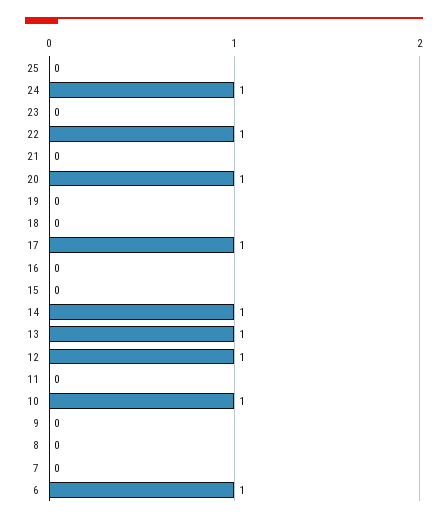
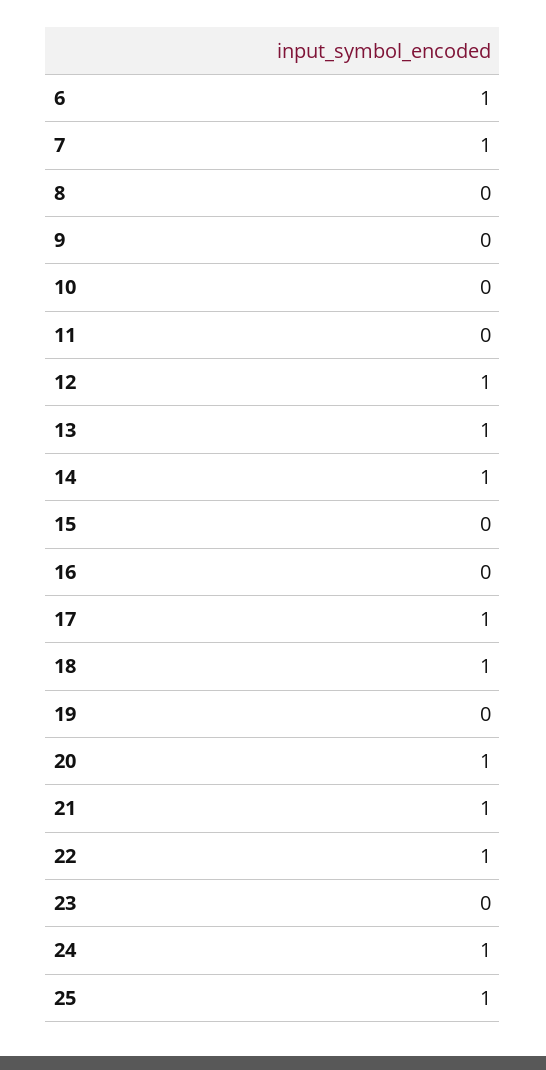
  {
-   "25": 0,
+   "25": 1,
    "24": 1,
    "23": 0,
    "22": 1,
-   "21": 0,
+   "21": 1,
    "20": 1,
    "19": 0,
-   "18": 0,
+   "18": 1,
    "17": 1,
    "16": 0,
    "15": 0,
    "14": 1,
    "13": 1,
    "12": 1,
    "11": 0,
-   "10": 1,
+   "10": 0,
    "9": 0,
    "8": 0,
-   "7": 0,
+   "7": 1,
    "6": 1
  }

